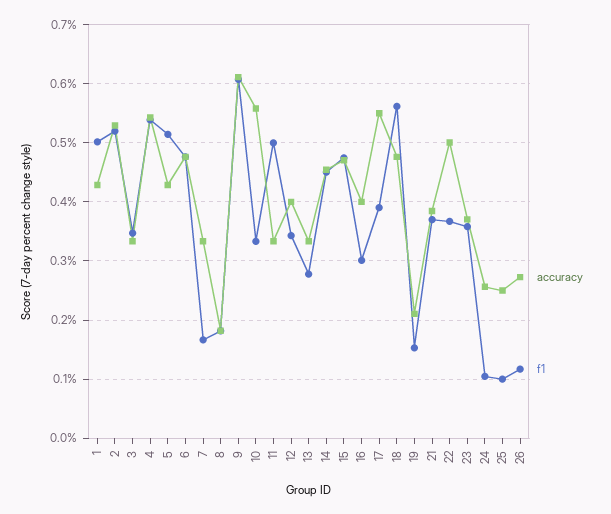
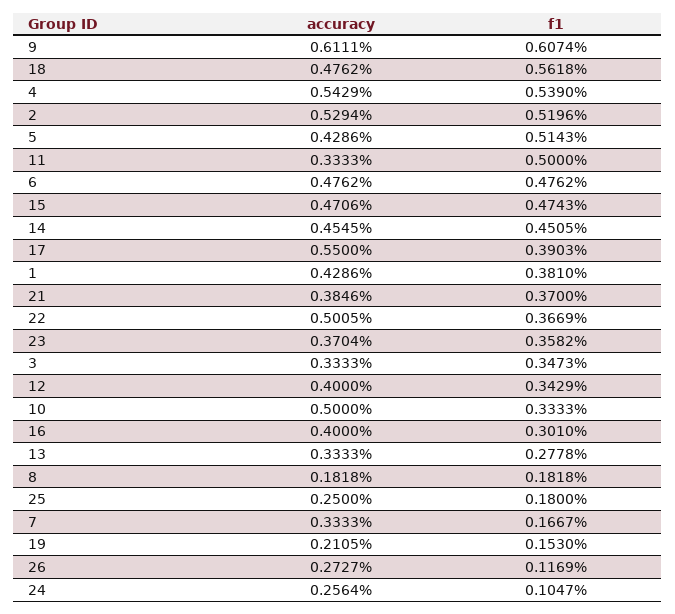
  {
    "accuracy": {
      "1": 0.4286,
      "2": 0.5294,
      "3": 0.3333,
      "4": 0.5429,
      "5": 0.4286,
      "6": 0.4762,
      "7": 0.3333,
      "8": 0.1818,
      "9": 0.6111,
-     "10": 0.56,
+     "10": 0.5,
      "11": 0.3333,
      "12": 0.4,
      "13": 0.3333,
      "14": 0.4545,
      "15": 0.4706,
      "16": 0.4,
      "17": 0.55,
      "18": 0.4762,
      "19": 0.2105,
      "21": 0.3846,
      "22": 0.5005,
      "23": 0.3704,
      "24": 0.2564,
      "25": 0.25,
      "26": 0.2727
    },
    "f1": {
-     "1": 0.5,
+     "1": 0.381,
      "2": 0.5196,
      "3": 0.3473,
      "4": 0.539,
      "5": 0.5143,
      "6": 0.4762,
      "7": 0.1667,
      "8": 0.1818,
      "9": 0.6074,
      "10": 0.3333,
      "11": 0.5,
      "12": 0.3429,
      "13": 0.2778,
      "14": 0.4505,
      "15": 0.4743,
      "16": 0.301,
      "17": 0.3903,
      "18": 0.5618,
      "19": 0.153,
      "21": 0.37,
      "22": 0.3669,
      "23": 0.3582,
      "24": 0.1047,
-     "25": 0.1,
+     "25": 0.18,
      "26": 0.1169
    }
  }

